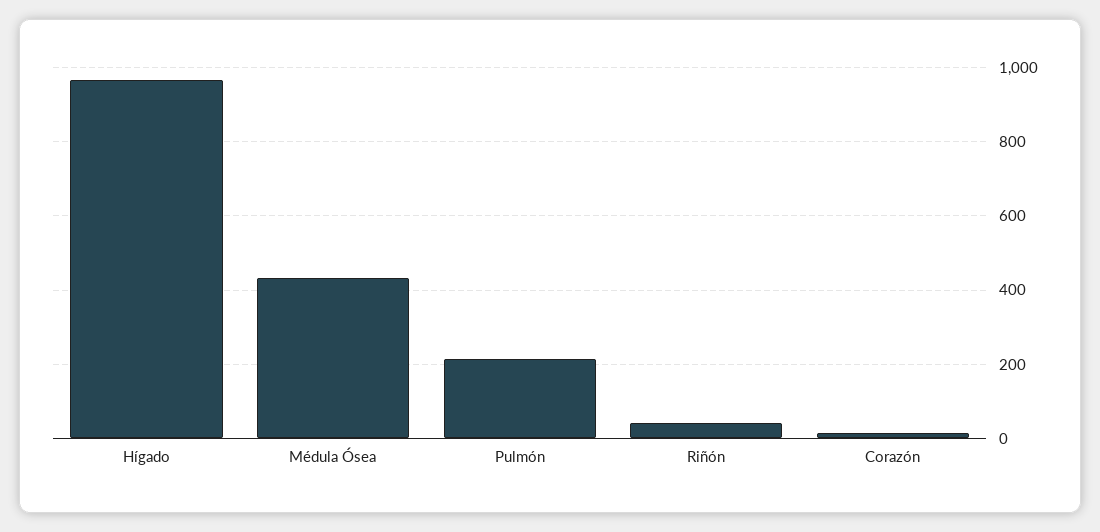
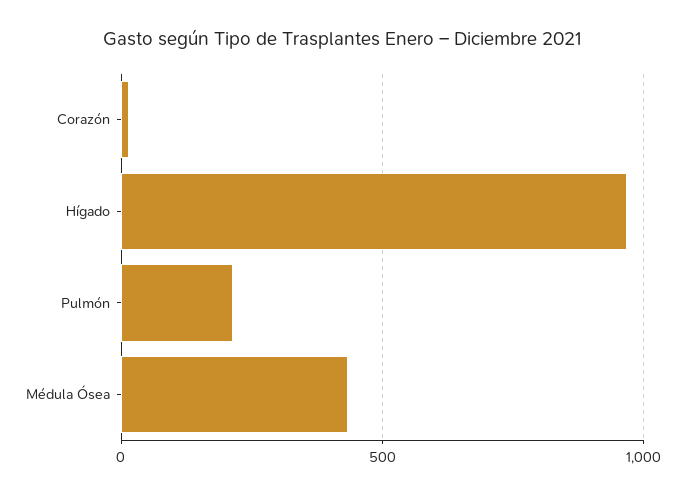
  {
    "Hígado": 960,
    "Médula Ósea": 440,
    "Pulmón": 220,
-   "Riñón": 40,
    "Corazón": 20
  }

